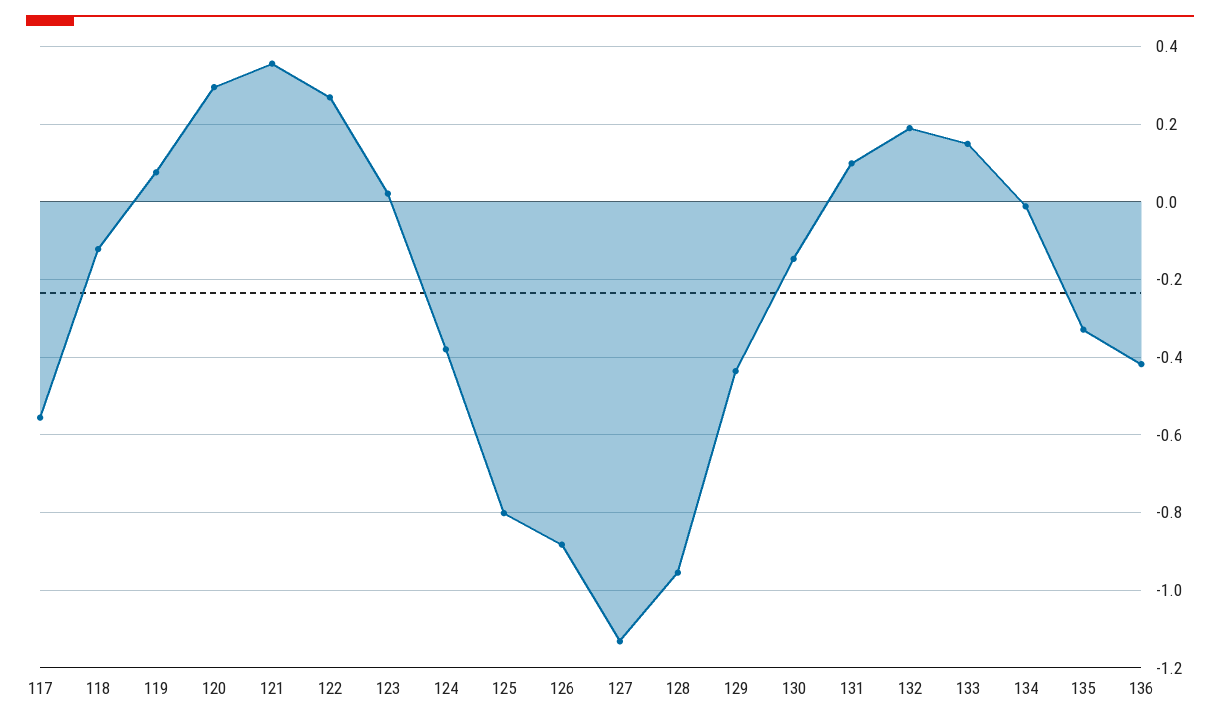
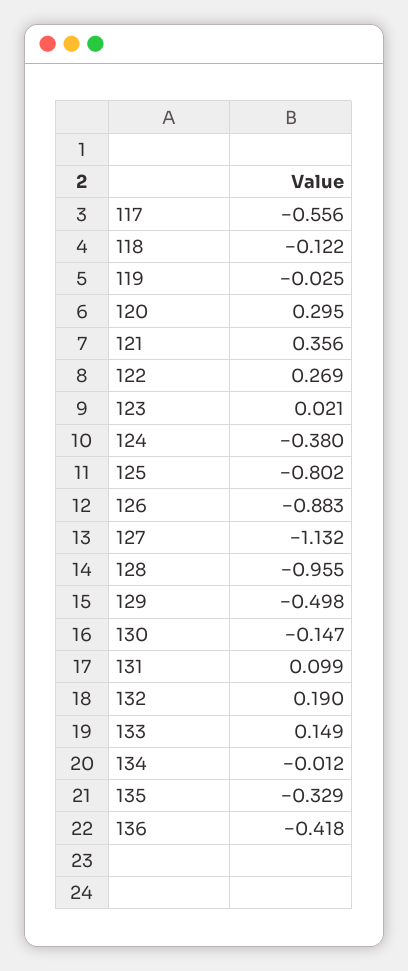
  {
    "117": -0.556,
    "118": -0.122,
-   "119": 0.08,
+   "119": -0.025,
    "120": 0.295,
    "121": 0.356,
    "122": 0.269,
    "123": 0.021,
    "124": -0.38,
    "125": -0.802,
    "126": -0.883,
    "127": -1.132,
    "128": -0.955,
-   "129": -0.44,
+   "129": -0.498,
    "130": -0.147,
    "131": 0.099,
    "132": 0.19,
    "133": 0.149,
    "134": -0.012,
    "135": -0.329,
    "136": -0.418
  }

